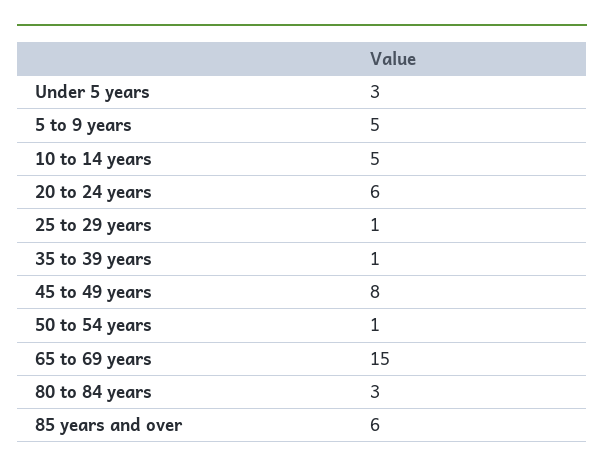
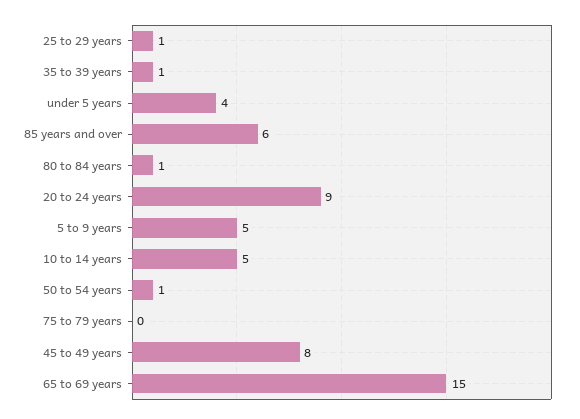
  {
-   "Under 5 years": 3,
+   "Under 5 years": 4,
    "5 to 9 years": 5,
    "10 to 14 years": 5,
-   "20 to 24 years": 6,
+   "20 to 24 years": 9,
    "25 to 29 years": 1,
    "35 to 39 years": 1,
    "45 to 49 years": 8,
    "50 to 54 years": 1,
    "65 to 69 years": 15,
-   "80 to 84 years": 3,
+   "80 to 84 years": 1,
-   "85 years and over": 6
+   "85 years and over": 6,
+   "75 to 79 years": 0
  }

